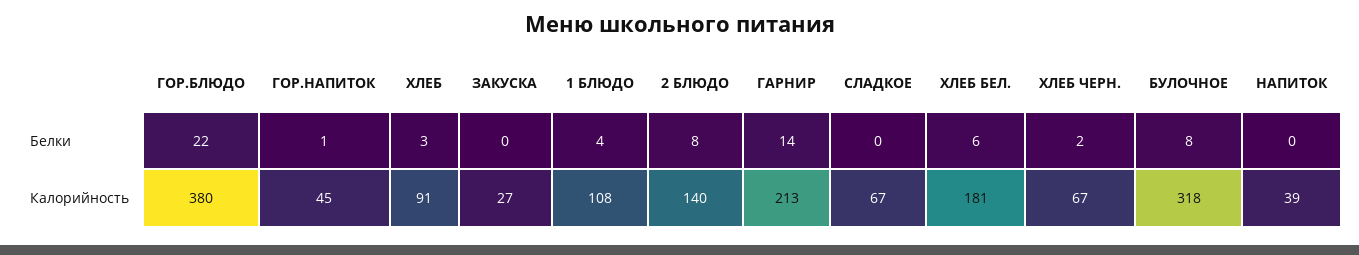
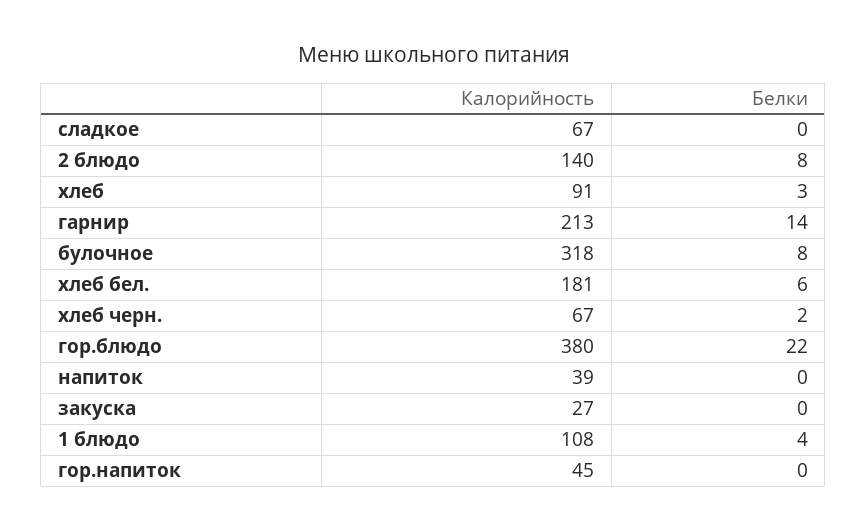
  {
    "ГОР.БЛЮДО": {
      "Белки": 22,
      "Калорийность": 380
    },
    "ГОР.НАПИТОК": {
-     "Белки": 1,
+     "Белки": 0,
      "Калорийность": 45
    },
    "ХЛЕБ": {
      "Белки": 3,
      "Калорийность": 91
    },
    "ЗАКУСКА": {
      "Белки": 0,
      "Калорийность": 27
    },
    "1 БЛЮДО": {
      "Белки": 4,
      "Калорийность": 108
    },
    "2 БЛЮДО": {
      "Белки": 8,
      "Калорийность": 140
    },
    "ГАРНИР": {
      "Белки": 14,
      "Калорийность": 213
    },
    "СЛАДКОЕ": {
      "Белки": 0,
      "Калорийность": 67
    },
    "ХЛЕБ БЕЛ.": {
      "Белки": 6,
      "Калорийность": 181
    },
    "ХЛЕБ ЧЕРН.": {
      "Белки": 2,
      "Калорийность": 67
    },
    "БУЛОЧНОЕ": {
      "Белки": 8,
      "Калорийность": 318
    },
    "НАПИТОК": {
      "Белки": 0,
      "Калорийность": 39
    }
  }

